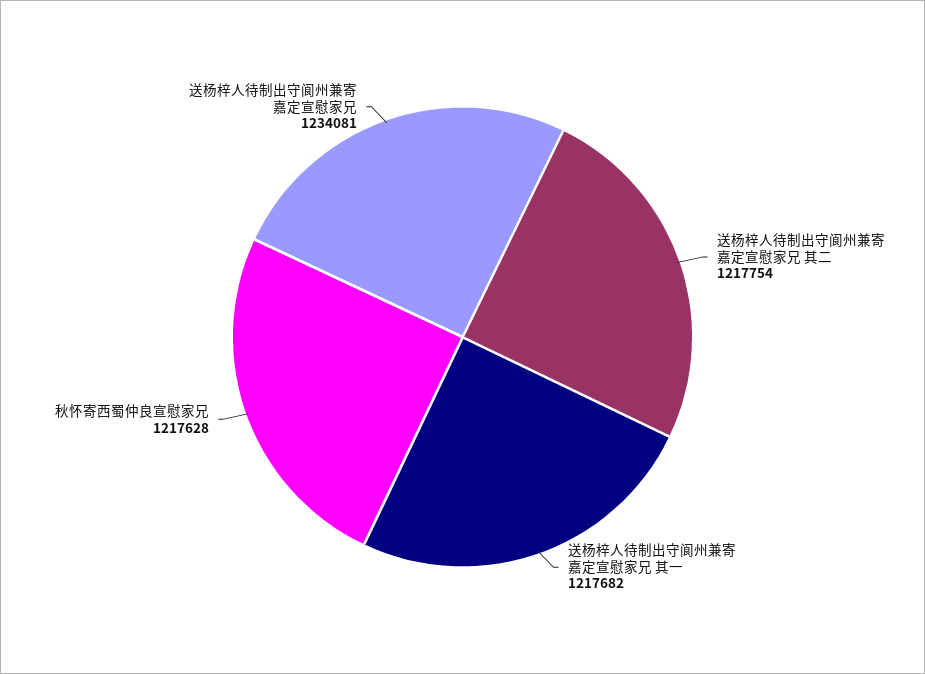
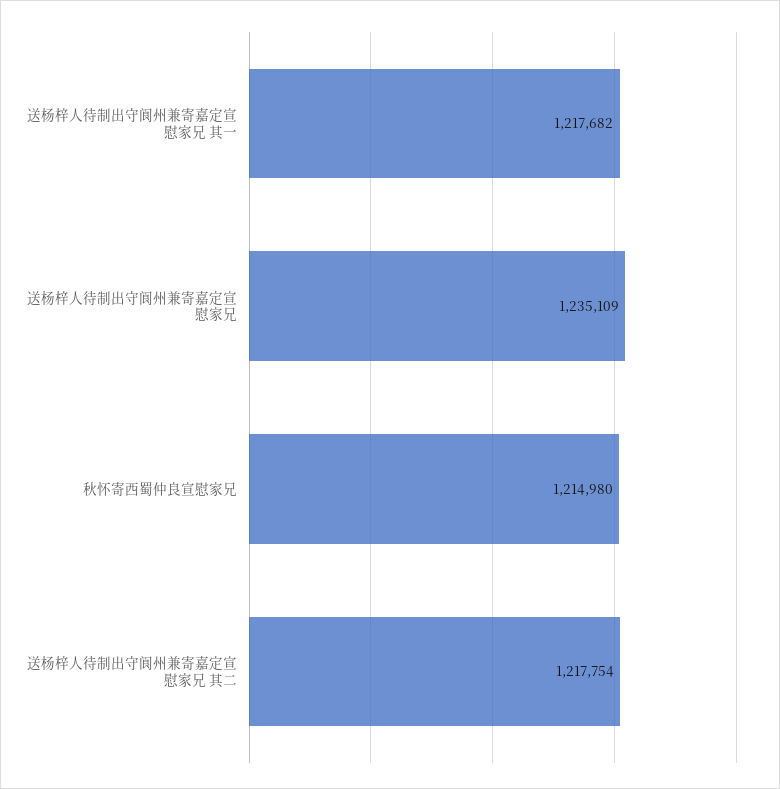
  {
    "送杨梓人待制出守阆州兼寄嘉定宣慰家兄 其二": 1217754,
    "送杨梓人待制出守阆州兼寄嘉定宣慰家兄 其一": 1217682,
-   "秋怀寄西蜀仲良宣慰家兄": 1217628,
+   "秋怀寄西蜀仲良宣慰家兄": 1214980,
-   "送杨梓人待制出守阆州兼寄嘉定宣慰家兄": 1234081
+   "送杨梓人待制出守阆州兼寄嘉定宣慰家兄": 1235109
  }

